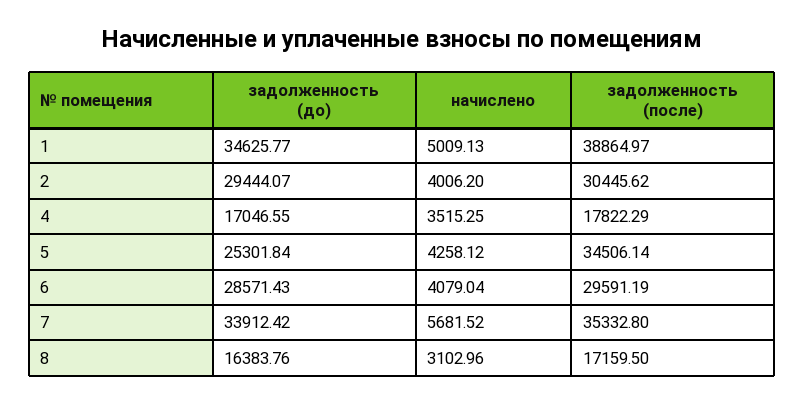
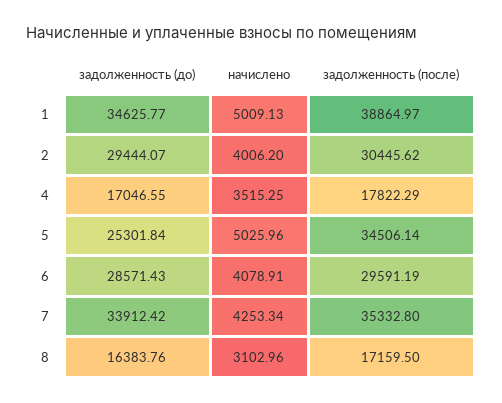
  {
    "задолженность (до)": {
      "1": 34625.77,
      "2": 29444.07,
      "4": 17046.55,
      "5": 25301.84,
      "6": 28571.43,
      "7": 33912.42,
      "8": 16383.76
    },
    "начислено": {
      "1": 5009.13,
      "2": 4006.2,
      "4": 3515.25,
-     "5": 4258.12,
+     "5": 5025.96,
-     "6": 4079.04,
+     "6": 4078.91,
-     "7": 5681.52,
+     "7": 4253.34,
      "8": 3102.96
    },
    "задолженность (после)": {
      "1": 38864.97,
      "2": 30445.62,
      "4": 17822.29,
      "5": 34506.14,
      "6": 29591.19,
      "7": 35332.8,
      "8": 17159.5
    }
  }

